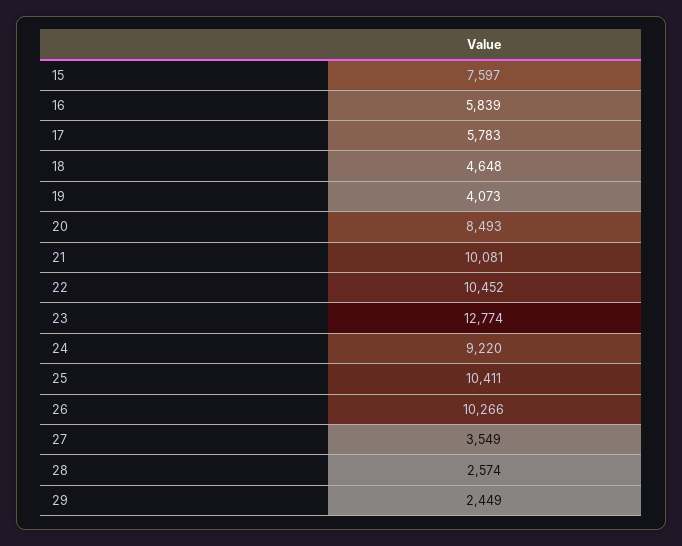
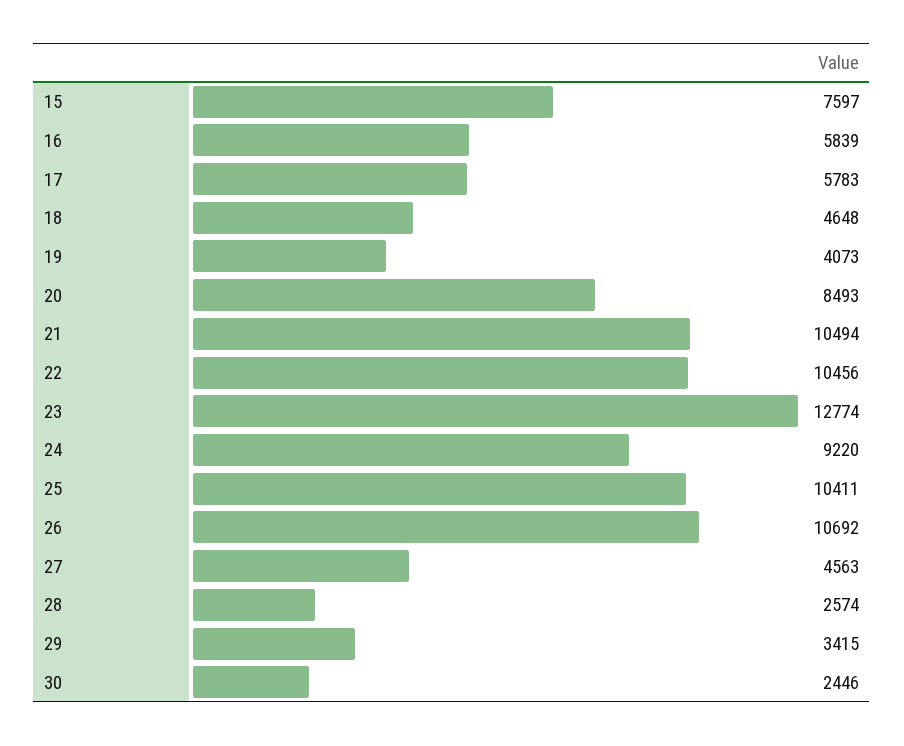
  {
    "15": 7597,
    "16": 5839,
    "17": 5783,
    "18": 4648,
    "19": 4073,
    "20": 8493,
-   "21": 10081,
+   "21": 10494,
-   "22": 10452,
+   "22": 10456,
    "23": 12774,
    "24": 9220,
    "25": 10411,
-   "26": 10266,
+   "26": 10692,
-   "27": 3549,
+   "27": 4563,
    "28": 2574,
-   "29": 2449
+   "29": 3415,
+   "30": 2446
  }

